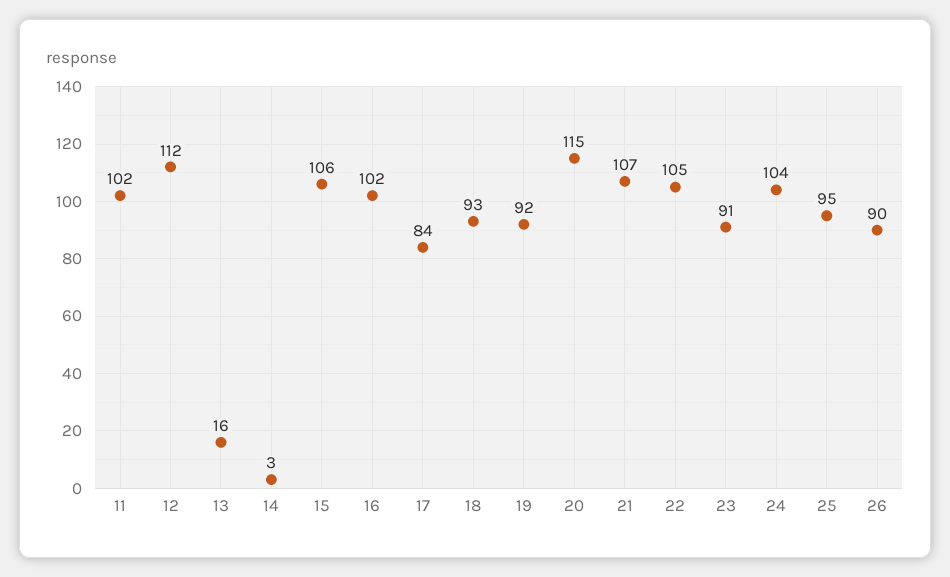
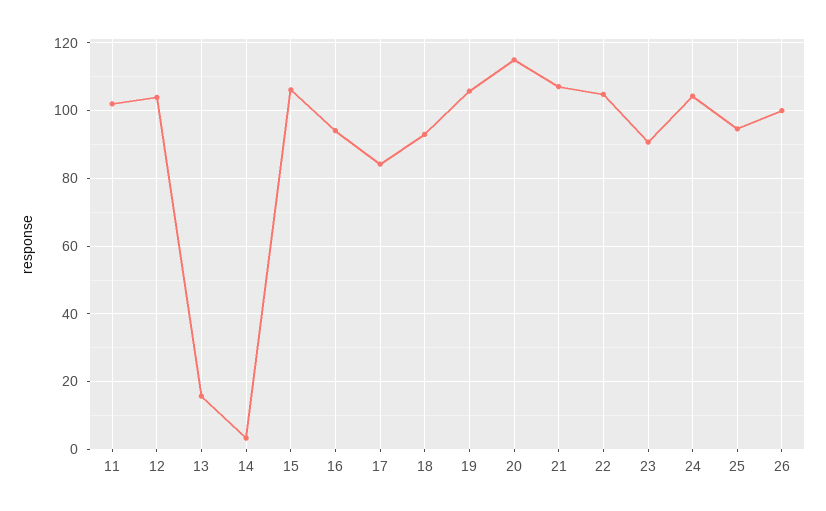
  {
    "11": 102,
-   "12": 112,
+   "12": 104,
    "13": 16,
    "14": 3,
    "15": 106,
-   "16": 102,
+   "16": 94,
    "17": 84,
    "18": 93,
-   "19": 92,
+   "19": 106,
    "20": 115,
    "21": 107,
    "22": 105,
    "23": 91,
    "24": 104,
    "25": 95,
-   "26": 90
+   "26": 100
  }

